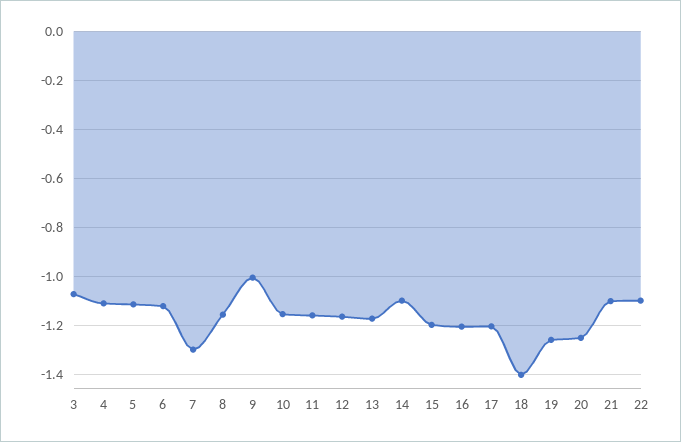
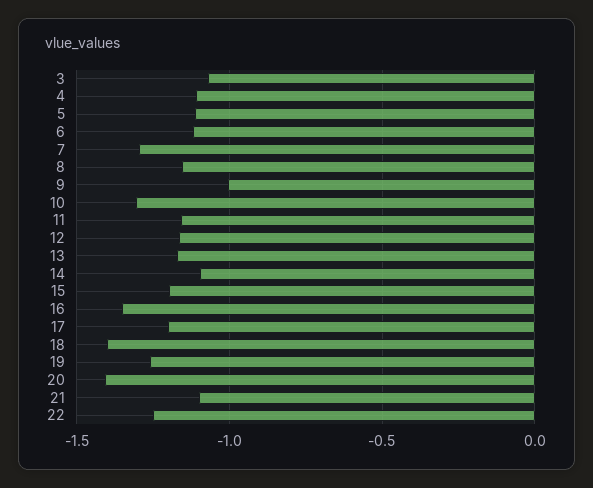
  {
    "3": -1.075,
    "4": -1.1,
    "5": -1.125,
    "6": -1.125,
    "7": -1.3,
    "8": -1.15,
    "9": -1,
-   "10": -1.15,
+   "10": -1.3,
    "11": -1.15,
    "12": -1.175,
    "13": -1.175,
    "14": -1.1,
    "15": -1.2,
-   "16": -1.2,
+   "16": -1.35,
    "17": -1.2,
    "18": -1.4,
    "19": -1.25,
-   "20": -1.25,
+   "20": -1.4,
    "21": -1.1,
-   "22": -1.1
+   "22": -1.25
  }

